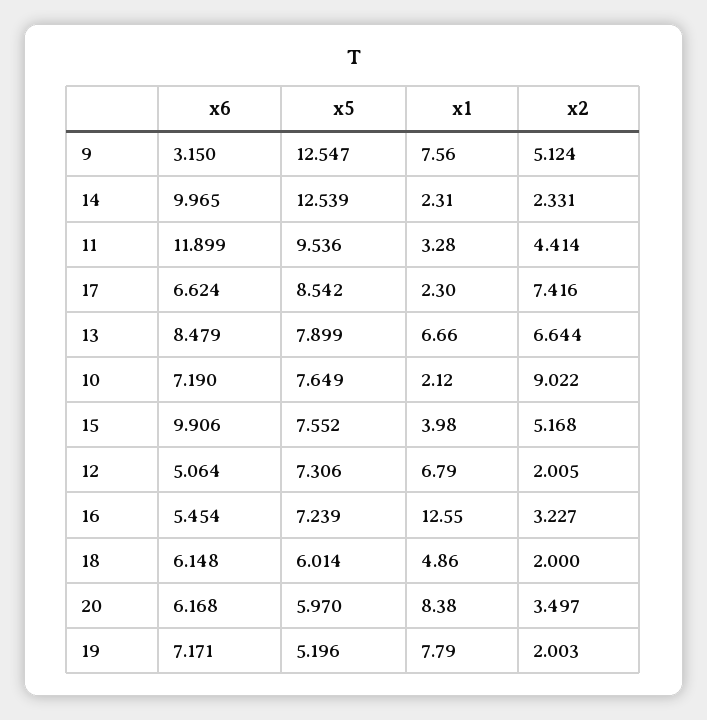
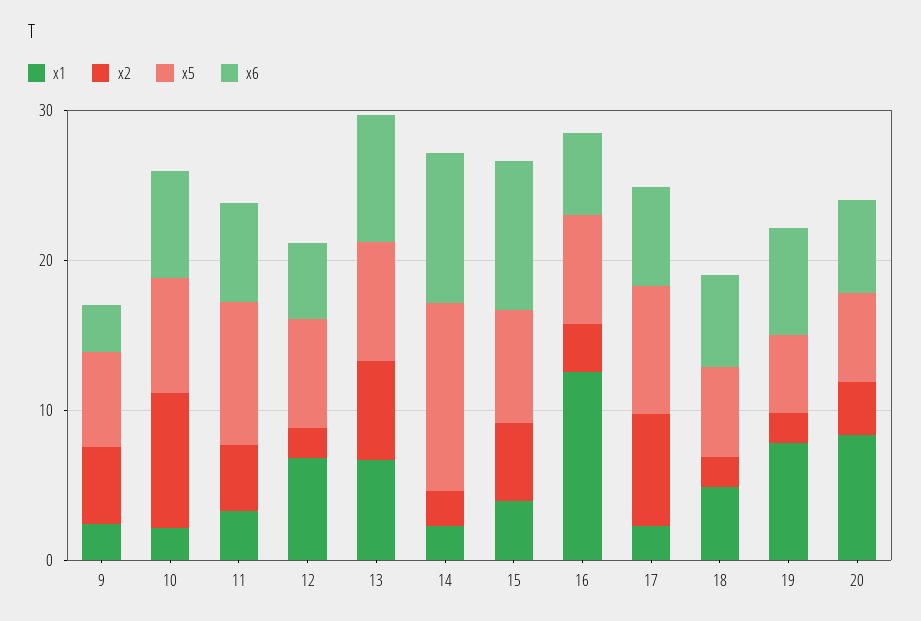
  {
    "x6": {
      "9": 3.15,
      "14": 9.965,
-     "11": 11.899,
+     "11": 6,
      "17": 6.624,
      "13": 8.479,
      "10": 7.19,
      "15": 9.906,
      "12": 5.064,
      "16": 5.454,
      "18": 6.148,
      "20": 6.168,
      "19": 7.171
    },
    "x5": {
-     "9": 12.547,
+     "9": 6,
      "14": 12.539,
      "11": 9.536,
      "17": 8.542,
      "13": 7.899,
      "10": 7.649,
      "15": 7.552,
      "12": 7.306,
      "16": 7.239,
      "18": 6.014,
      "20": 5.97,
      "19": 5.196
    },
    "x1": {
-     "9": 7.56,
+     "9": 2,
      "14": 2.31,
      "11": 3.28,
      "17": 2.3,
      "13": 6.66,
      "10": 2.12,
      "15": 3.98,
      "12": 6.79,
      "16": 12.55,
      "18": 4.86,
      "20": 8.38,
      "19": 7.79
    },
    "x2": {
      "9": 5.124,
      "14": 2.331,
      "11": 4.414,
      "17": 7.416,
      "13": 6.644,
      "10": 9.022,
      "15": 5.168,
      "12": 2.005,
      "16": 3.227,
      "18": 2,
      "20": 3.497,
      "19": 2.003
    }
  }

